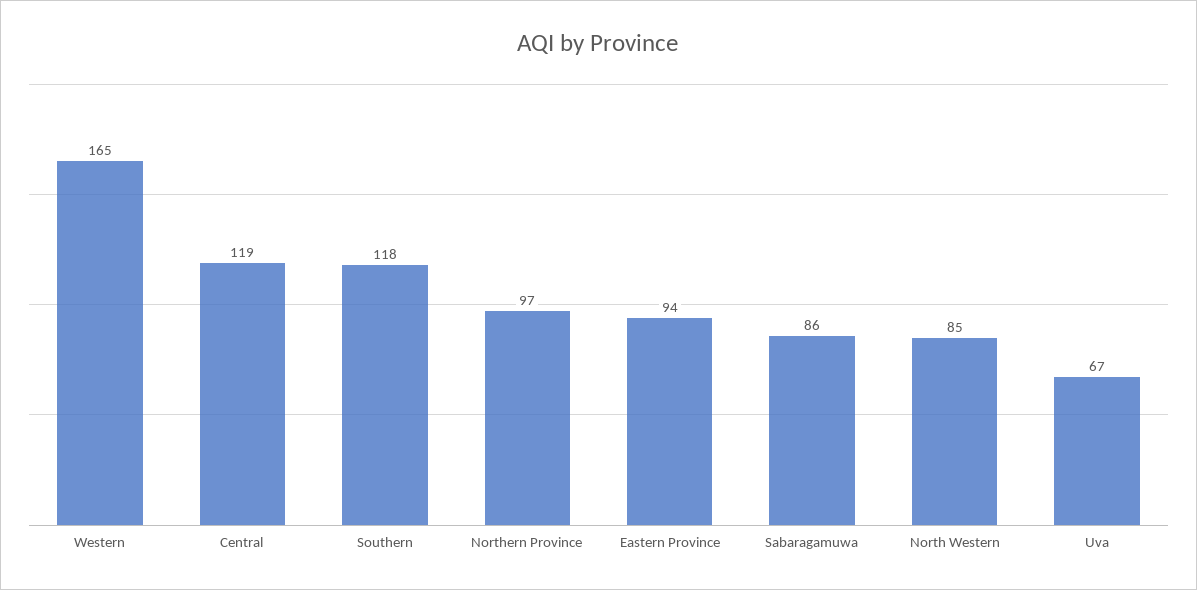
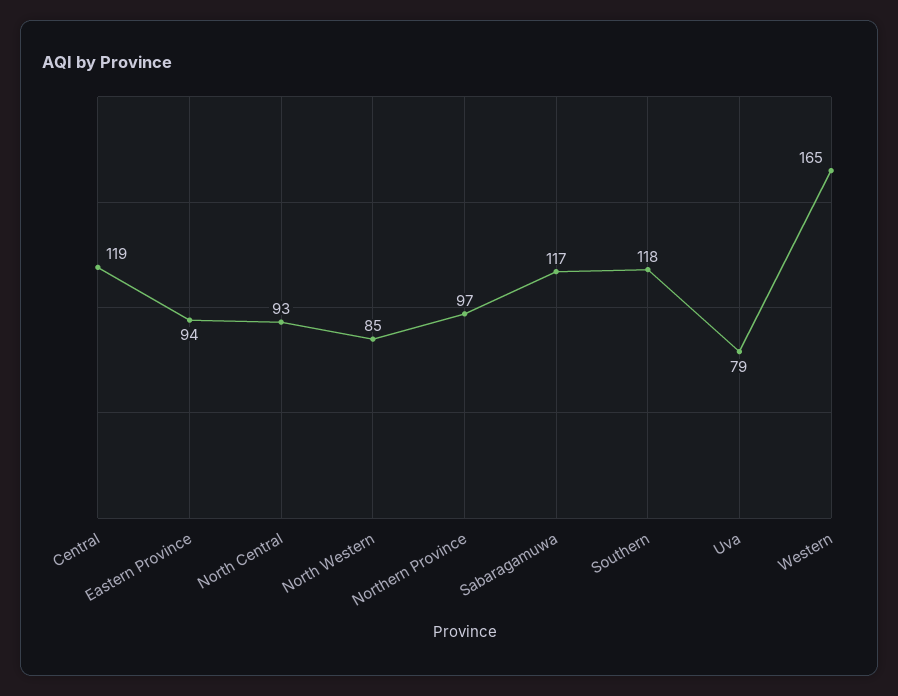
  {
    "Western": 165,
    "Central": 119,
    "Southern": 118,
    "Northern Province": 97,
    "Eastern Province": 94,
-   "Sabaragamuwa": 86,
+   "Sabaragamuwa": 117,
    "North Western": 85,
-   "Uva": 67
+   "Uva": 79,
+   "North Central": 93
  }

